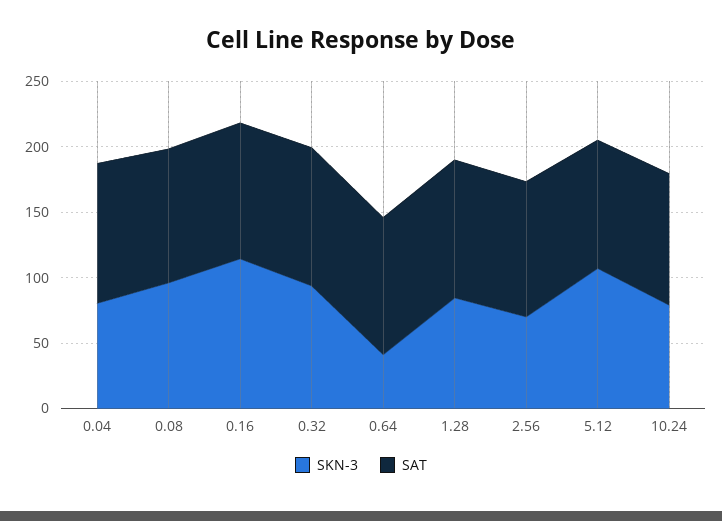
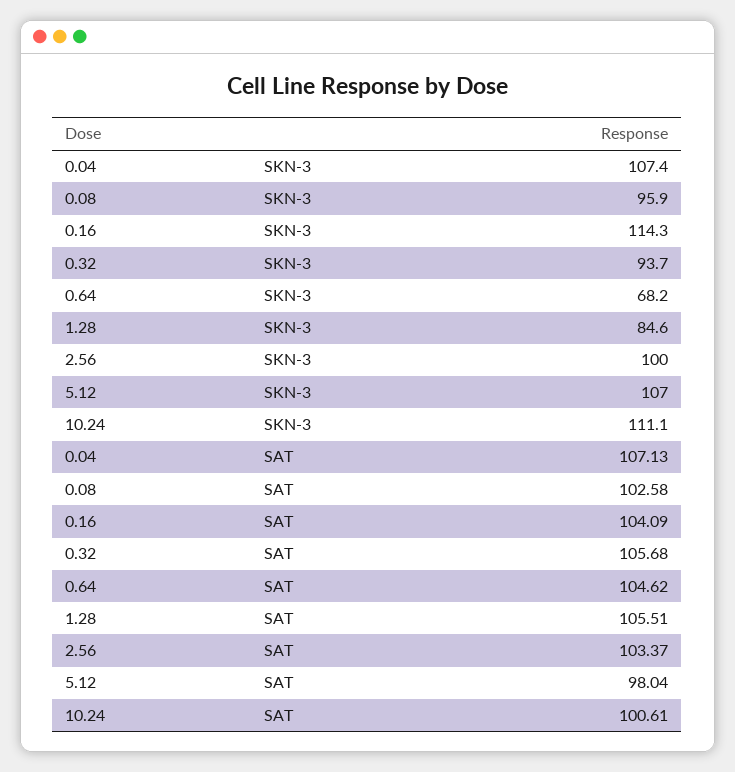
  {
    "SKN-3": {
-     "0.04": 80,
+     "0.04": 107.4,
      "0.08": 95.9,
      "0.16": 114.3,
      "0.32": 93.7,
-     "0.64": 40,
+     "0.64": 68.2,
      "1.28": 84.6,
-     "2.56": 70,
+     "2.56": 100,
      "5.12": 107,
-     "10.24": 80
+     "10.24": 111.1
    },
    "SAT": {
      "0.04": 107.13,
      "0.08": 102.58,
      "0.16": 104.09,
      "0.32": 105.68,
      "0.64": 104.62,
      "1.28": 105.51,
      "2.56": 103.37,
      "5.12": 98.04,
      "10.24": 100.61
    }
  }

